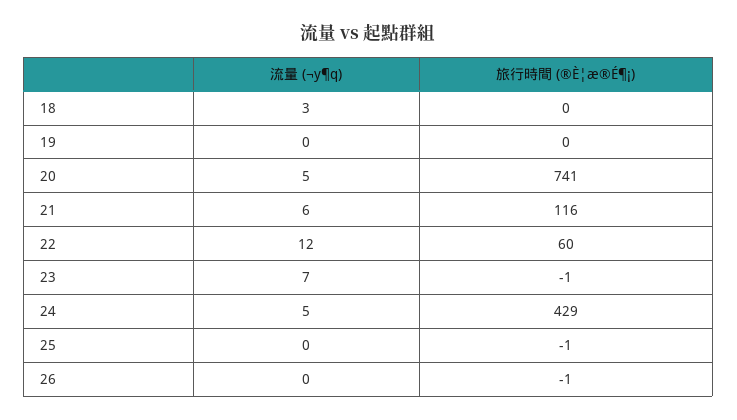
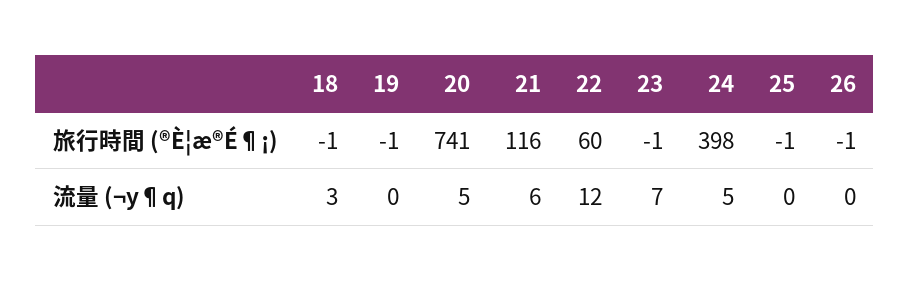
  {
    "流量 (¬y¶q)": {
      "18": 3,
      "19": 0,
      "20": 5,
      "21": 6,
      "22": 12,
      "23": 7,
      "24": 5,
      "25": 0,
      "26": 0
    },
    "旅行時間 (®È¦æ®É¶¡)": {
-     "18": 0,
+     "18": -1,
-     "19": 0,
+     "19": -1,
      "20": 741,
      "21": 116,
      "22": 60,
      "23": -1,
-     "24": 429,
+     "24": 398,
      "25": -1,
      "26": -1
    }
  }

